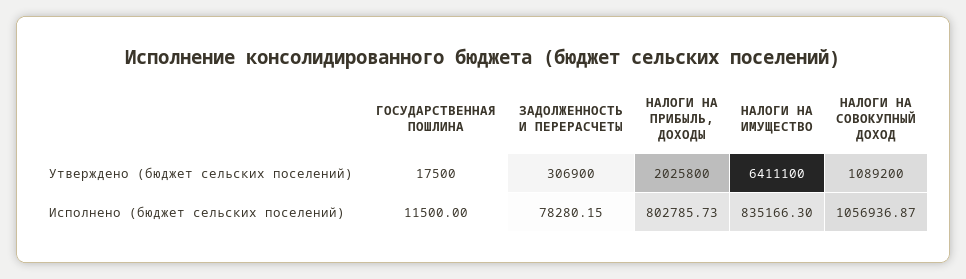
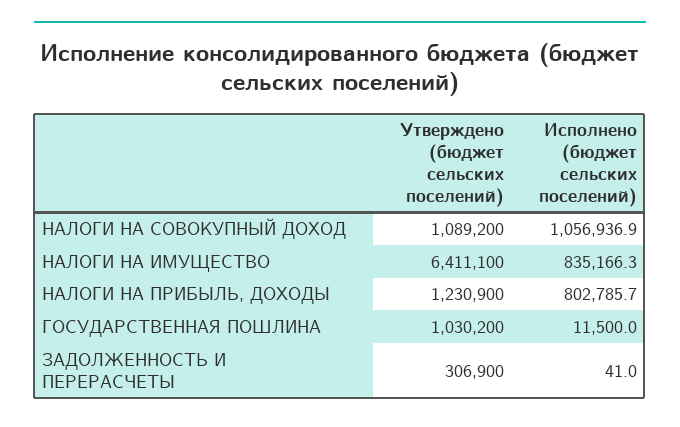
  {
    "ГОСУДАРСТВЕННАЯ ПОШЛИНА": {
-     "Утверждено (бюджет сельских поселений)": 17500,
+     "Утверждено (бюджет сельских поселений)": 1030200,
      "Исполнено (бюджет сельских поселений)": 11500
    },
    "ЗАДОЛЖЕННОСТЬ И ПЕРЕРАСЧЕТЫ": {
      "Утверждено (бюджет сельских поселений)": 306900,
-     "Исполнено (бюджет сельских поселений)": 78280.15
+     "Исполнено (бюджет сельских поселений)": 41
    },
    "НАЛОГИ НА ПРИБЫЛЬ, ДОХОДЫ": {
-     "Утверждено (бюджет сельских поселений)": 2025800,
+     "Утверждено (бюджет сельских поселений)": 1230900,
      "Исполнено (бюджет сельских поселений)": 802785.73
    },
    "НАЛОГИ НА ИМУЩЕСТВО": {
      "Утверждено (бюджет сельских поселений)": 6411100,
      "Исполнено (бюджет сельских поселений)": 835166.3
    },
    "НАЛОГИ НА СОВОКУПНЫЙ ДОХОД": {
      "Утверждено (бюджет сельских поселений)": 1089200,
      "Исполнено (бюджет сельских поселений)": 1056936.87
    }
  }

